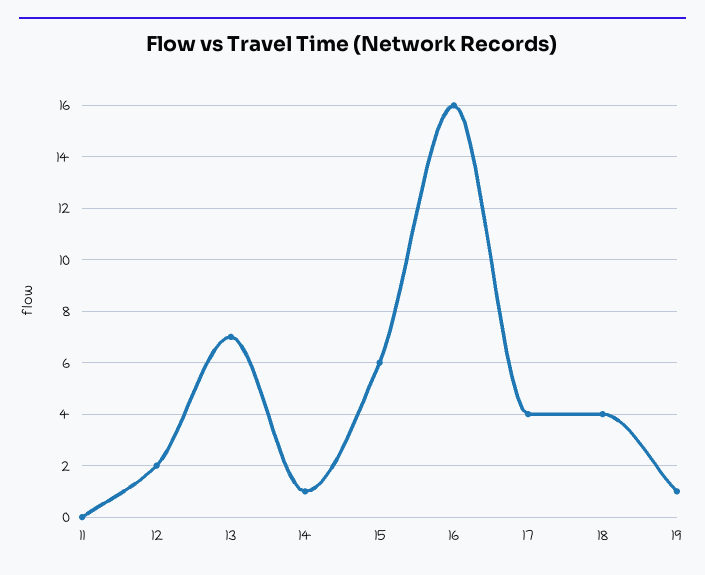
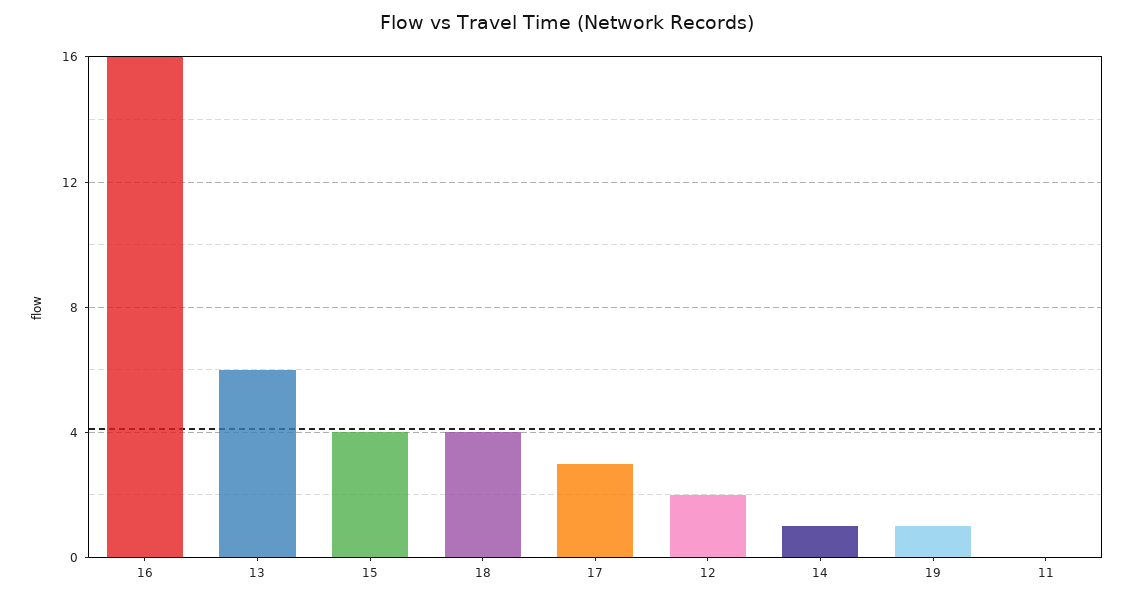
  {
    "11": 0,
    "12": 2,
-   "13": 7,
+   "13": 6,
    "14": 1,
-   "15": 6,
+   "15": 4,
    "16": 16,
-   "17": 4,
+   "17": 3,
    "18": 4,
    "19": 1
  }

